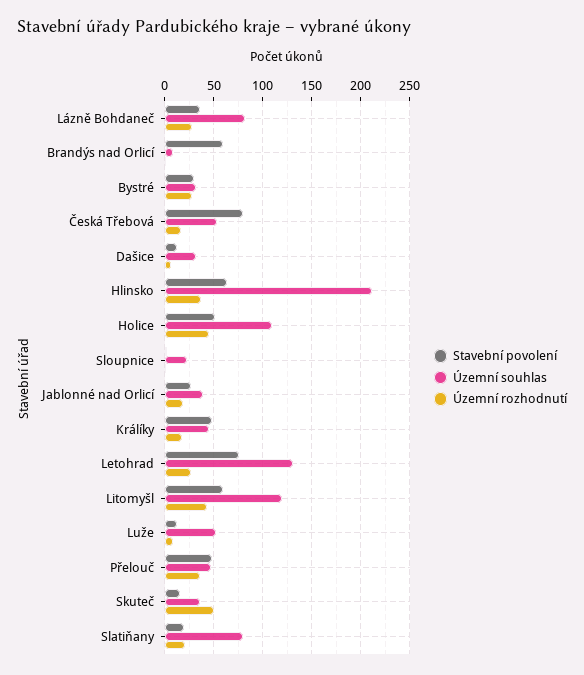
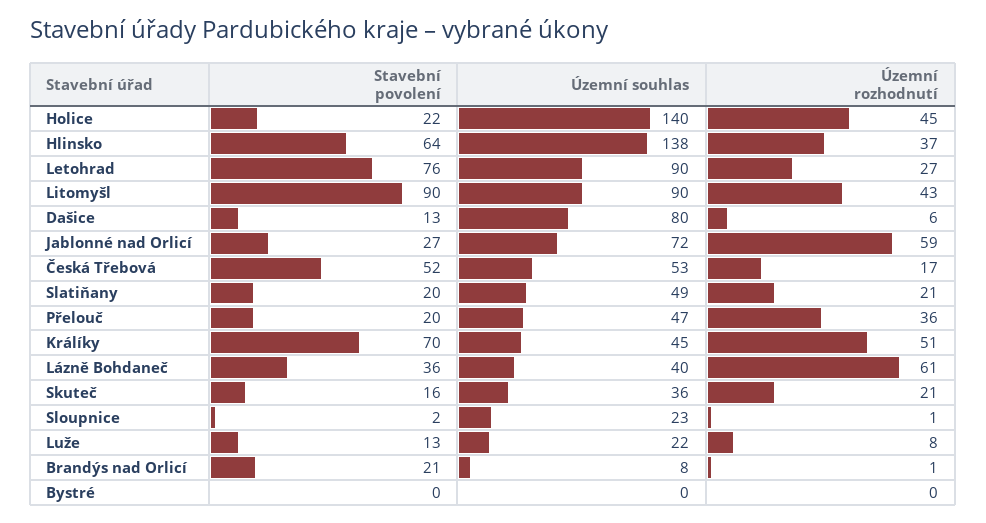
  {
    "Stavební povolení": {
      "Lázně Bohdaneč": 36,
-     "Brandýs nad Orlicí": 60,
+     "Brandýs nad Orlicí": 21,
-     "Bystré": 30,
+     "Bystré": 0,
-     "Česká Třebová": 80,
+     "Česká Třebová": 52,
      "Dašice": 13,
      "Hlinsko": 64,
-     "Holice": 50,
+     "Holice": 22,
      "Sloupnice": 2,
      "Jablonné nad Orlicí": 27,
-     "Králíky": 50,
+     "Králíky": 70,
      "Letohrad": 76,
-     "Litomyšl": 60,
+     "Litomyšl": 90,
      "Luže": 13,
-     "Přelouč": 50,
+     "Přelouč": 20,
      "Skuteč": 16,
      "Slatiňany": 20
    },
    "Územní souhlas": {
-     "Lázně Bohdaneč": 80,
+     "Lázně Bohdaneč": 40,
      "Brandýs nad Orlicí": 8,
-     "Bystré": 30,
+     "Bystré": 0,
      "Česká Třebová": 53,
-     "Dašice": 30,
+     "Dašice": 80,
-     "Hlinsko": 210,
+     "Hlinsko": 138,
-     "Holice": 110,
+     "Holice": 140,
      "Sloupnice": 23,
-     "Jablonné nad Orlicí": 40,
+     "Jablonné nad Orlicí": 72,
      "Králíky": 45,
-     "Letohrad": 130,
+     "Letohrad": 90,
-     "Litomyšl": 120,
+     "Litomyšl": 90,
-     "Luže": 50,
+     "Luže": 22,
      "Přelouč": 47,
      "Skuteč": 36,
-     "Slatiňany": 80
+     "Slatiňany": 49
    },
    "Územní rozhodnutí": {
-     "Lázně Bohdaneč": 30,
+     "Lázně Bohdaneč": 61,
      "Brandýs nad Orlicí": 1,
-     "Bystré": 30,
+     "Bystré": 0,
      "Česká Třebová": 17,
      "Dašice": 6,
      "Hlinsko": 37,
      "Holice": 45,
      "Sloupnice": 1,
-     "Jablonné nad Orlicí": 20,
+     "Jablonné nad Orlicí": 59,
-     "Králíky": 20,
+     "Králíky": 51,
      "Letohrad": 27,
      "Litomyšl": 43,
      "Luže": 8,
      "Přelouč": 36,
-     "Skuteč": 50,
+     "Skuteč": 21,
      "Slatiňany": 21
    }
  }

